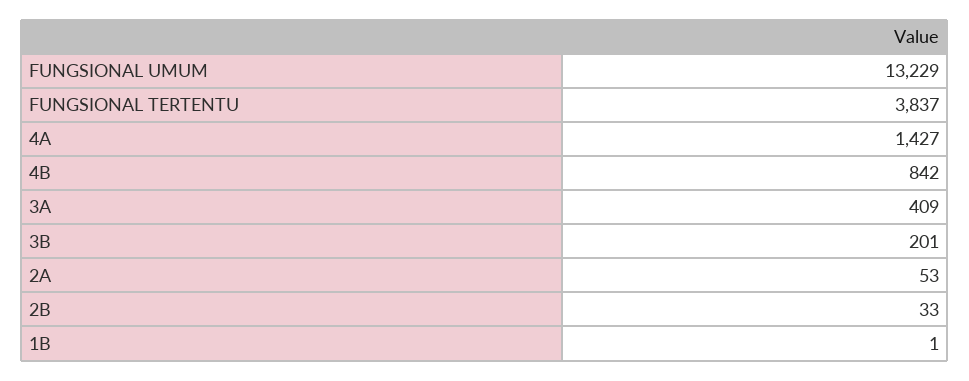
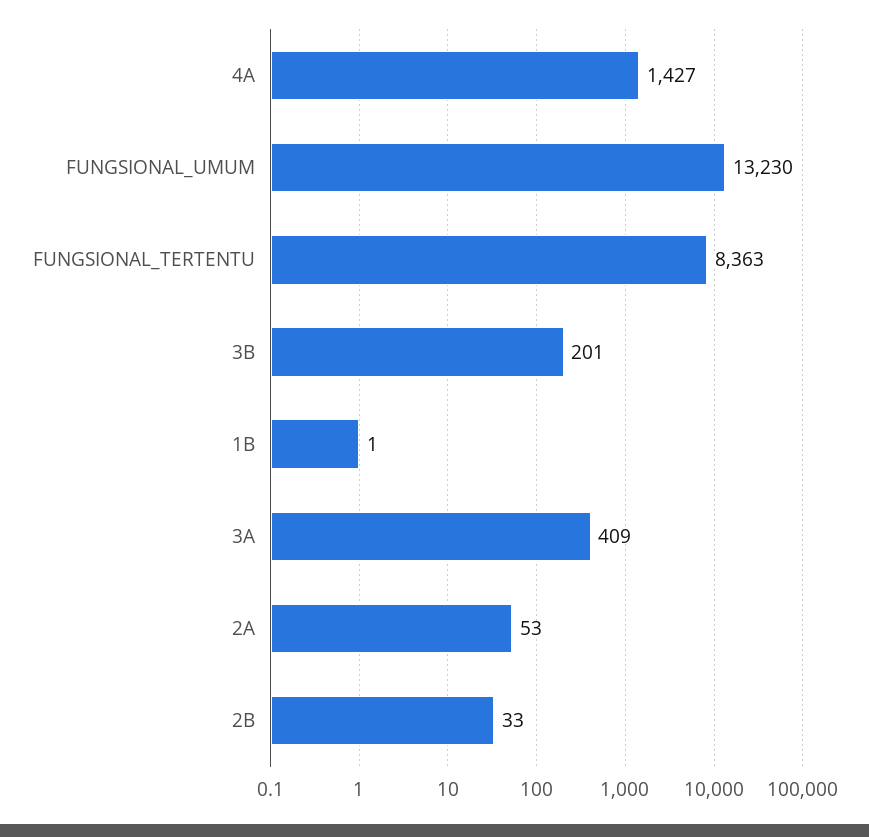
  {
-   "FUNGSIONAL UMUM": 13229,
+   "FUNGSIONAL UMUM": 13230,
-   "FUNGSIONAL TERTENTU": 3837,
+   "FUNGSIONAL TERTENTU": 8363,
    "4A": 1427,
-   "4B": 842,
    "3A": 409,
    "3B": 201,
    "2A": 53,
    "2B": 33,
    "1B": 1
  }

